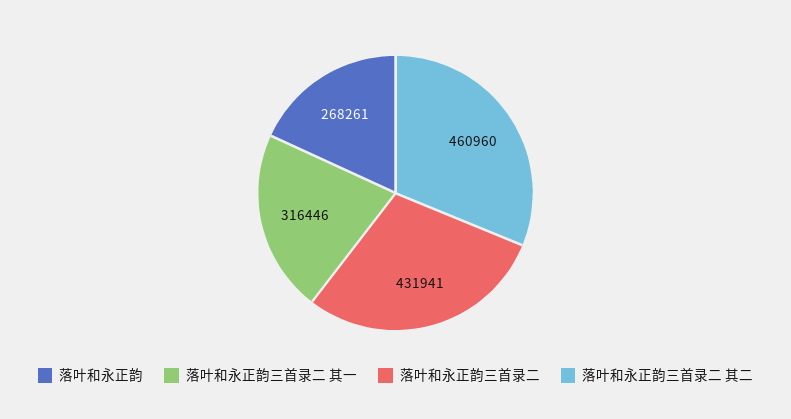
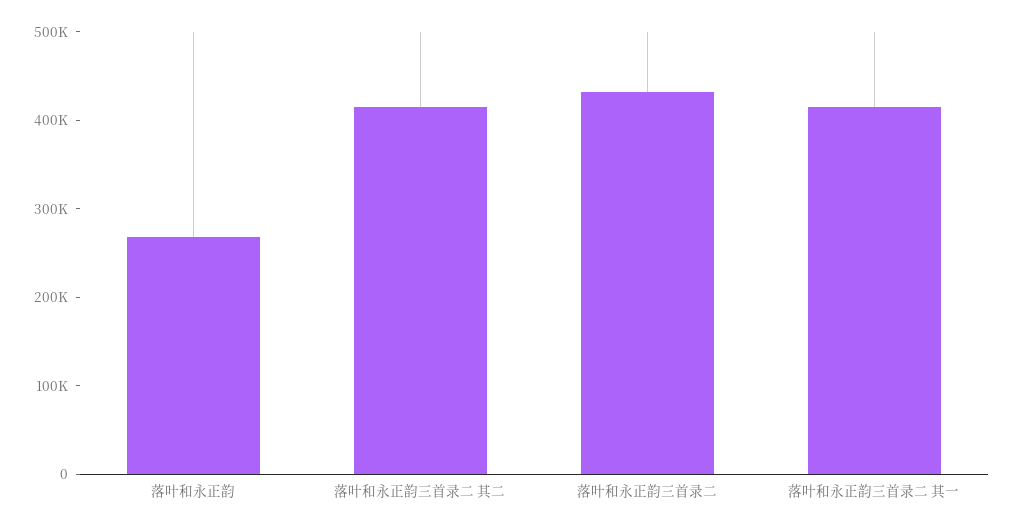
  {
    "落叶和永正韵": 268261,
-   "落叶和永正韵三首录二 其一": 316446,
+   "落叶和永正韵三首录二 其一": 420000,
    "落叶和永正韵三首录二": 431941,
-   "落叶和永正韵三首录二 其二": 460960
+   "落叶和永正韵三首录二 其二": 420000
  }

